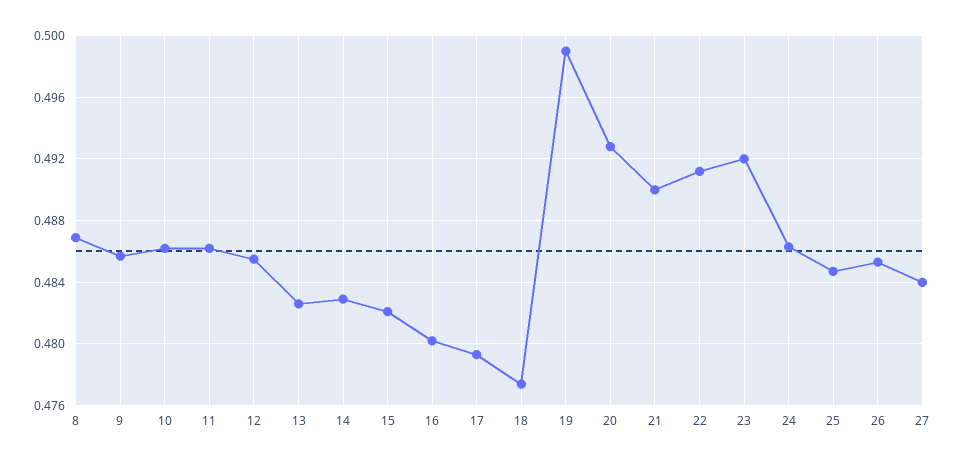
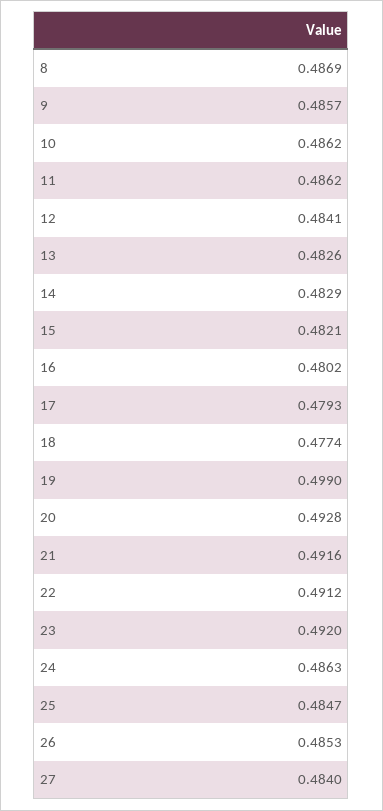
  {
    "8": 0.4869,
    "9": 0.4857,
    "10": 0.4862,
    "11": 0.4862,
-   "12": 0.4855,
+   "12": 0.4841,
    "13": 0.4826,
    "14": 0.4829,
    "15": 0.4821,
    "16": 0.4802,
    "17": 0.4793,
    "18": 0.4774,
    "19": 0.499,
    "20": 0.4928,
-   "21": 0.49,
+   "21": 0.4916,
    "22": 0.4912,
    "23": 0.492,
    "24": 0.4863,
    "25": 0.4847,
    "26": 0.4853,
    "27": 0.484
  }

